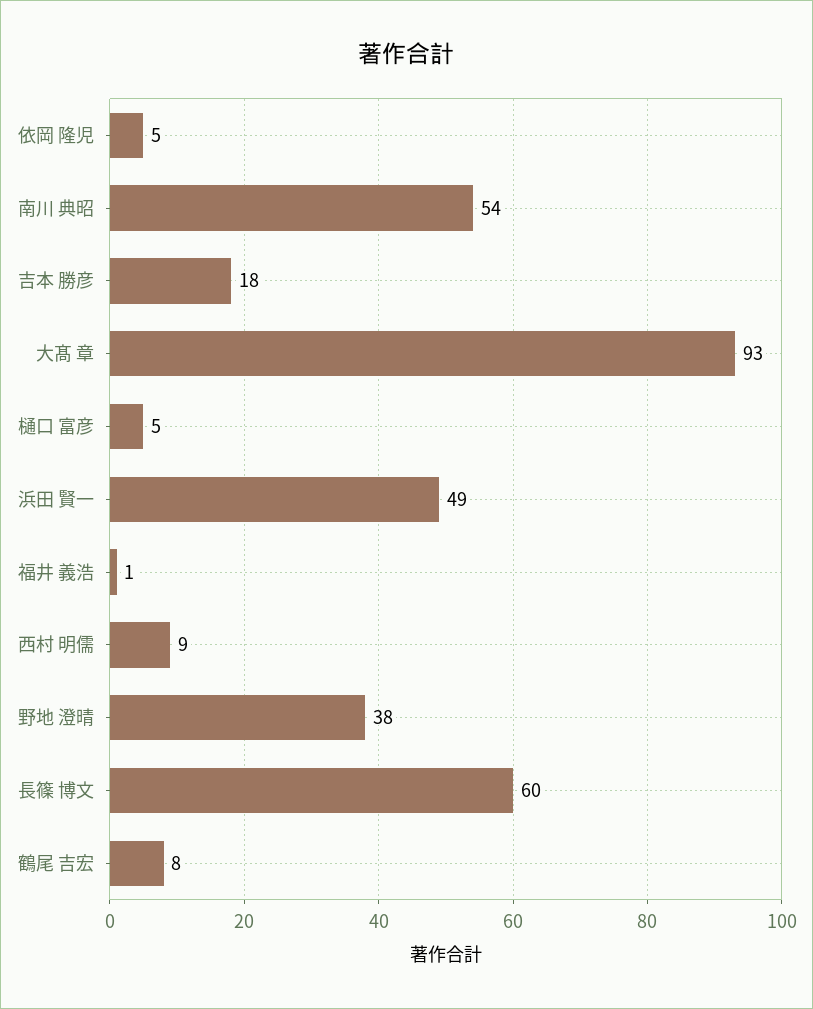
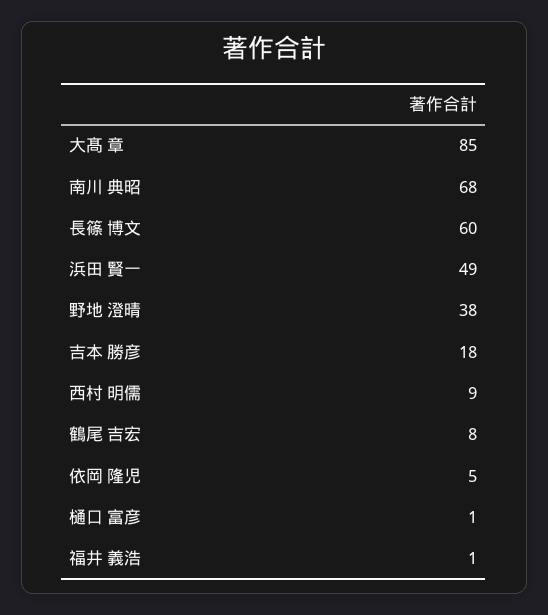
  {
    "依岡 隆児": 5,
-   "南川 典昭": 54,
+   "南川 典昭": 68,
    "吉本 勝彦": 18,
-   "大髙 章": 93,
+   "大髙 章": 85,
-   "樋口 富彦": 5,
+   "樋口 富彦": 1,
    "浜田 賢一": 49,
    "福井 義浩": 1,
    "西村 明儒": 9,
    "野地 澄晴": 38,
    "長篠 博文": 60,
    "鶴尾 吉宏": 8
  }

